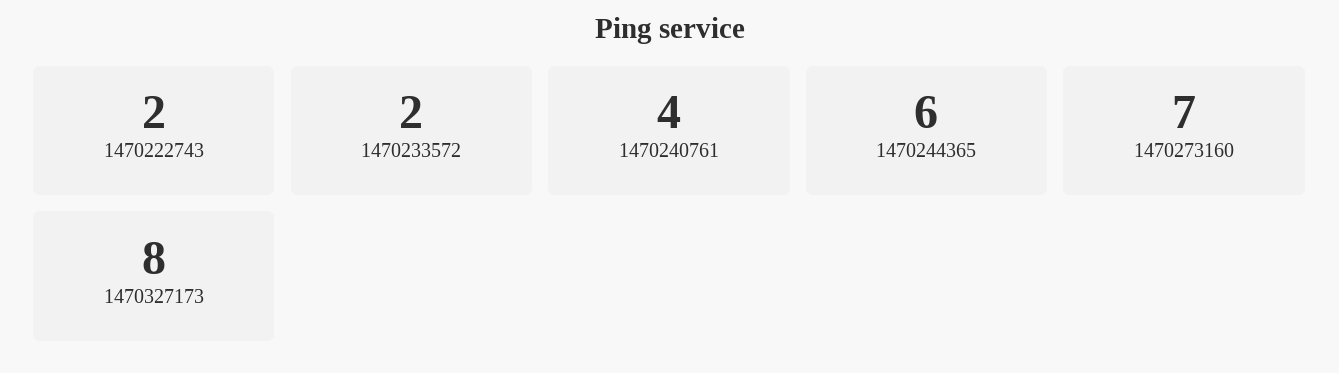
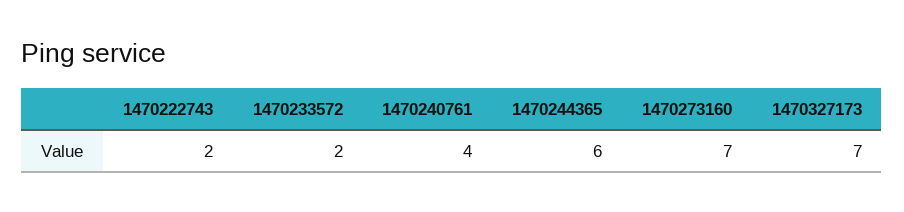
  {
    "1470222743": 2,
    "1470233572": 2,
    "1470240761": 4,
    "1470244365": 6,
    "1470273160": 7,
-   "1470327173": 8
+   "1470327173": 7
  }

